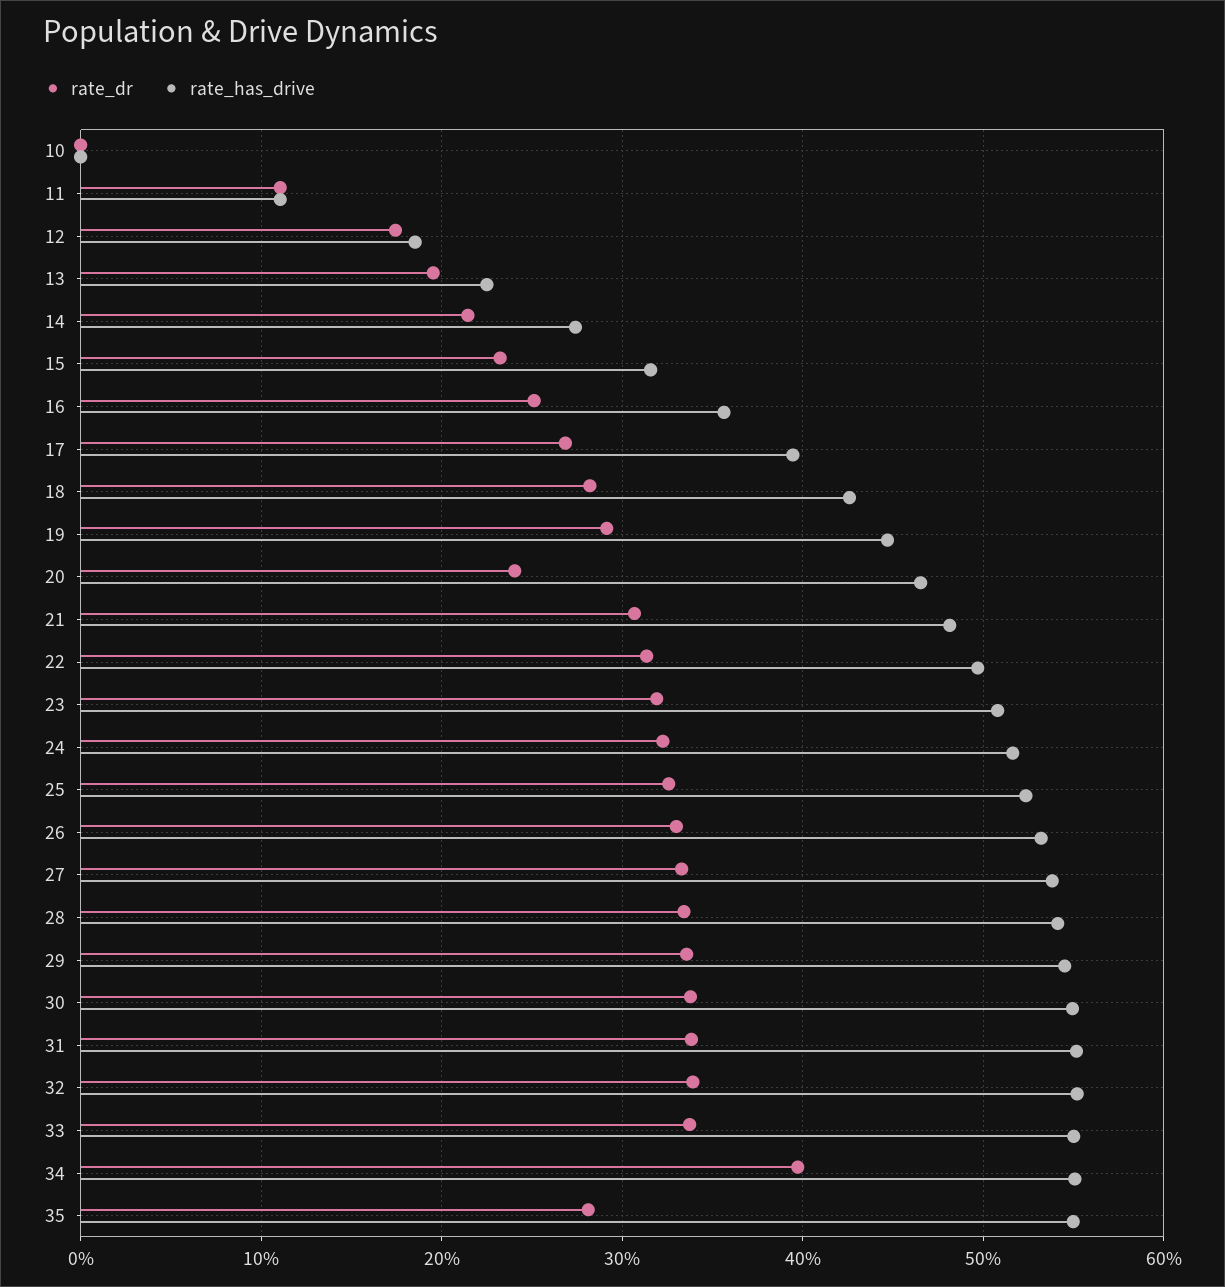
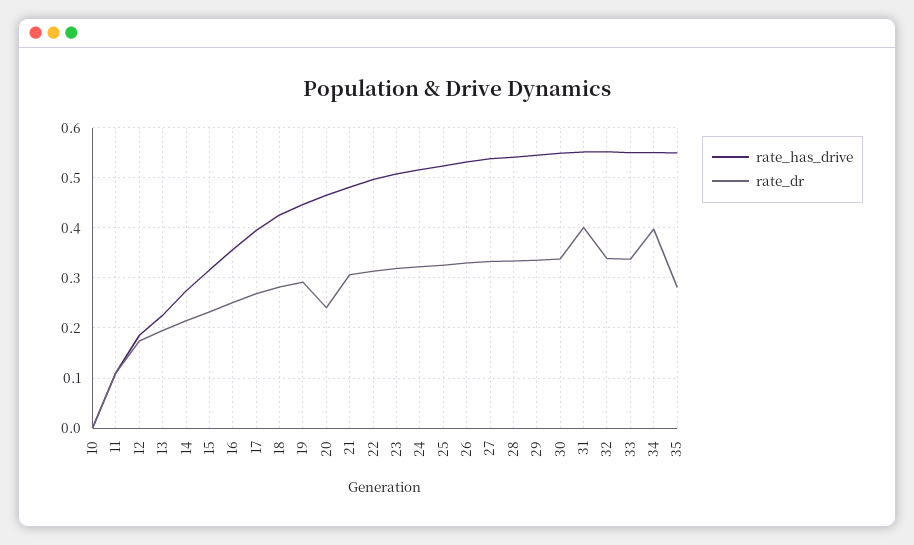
  {
    "rate_dr": {
      "10": 0,
      "11": 0.11,
      "12": 0.17,
      "13": 0.2,
      "14": 0.21,
      "15": 0.23,
      "16": 0.25,
      "17": 0.27,
      "18": 0.28,
      "19": 0.29,
      "20": 0.24,
      "21": 0.31,
      "22": 0.31,
      "23": 0.32,
      "24": 0.32,
      "25": 0.33,
      "26": 0.33,
      "27": 0.33,
      "28": 0.33,
      "29": 0.34,
      "30": 0.34,
-     "31": 0.34,
+     "31": 0.4,
      "32": 0.34,
      "33": 0.34,
      "34": 0.4,
      "35": 0.28
    },
    "rate_has_drive": {
      "10": 0,
      "11": 0.11,
      "12": 0.19,
      "13": 0.23,
      "14": 0.27,
      "15": 0.32,
      "16": 0.36,
      "17": 0.39,
      "18": 0.43,
      "19": 0.45,
      "20": 0.47,
      "21": 0.48,
      "22": 0.5,
      "23": 0.51,
      "24": 0.52,
      "25": 0.52,
      "26": 0.53,
      "27": 0.54,
      "28": 0.54,
      "29": 0.55,
      "30": 0.55,
      "31": 0.55,
      "32": 0.55,
      "33": 0.55,
      "34": 0.55,
      "35": 0.55
    }
  }

